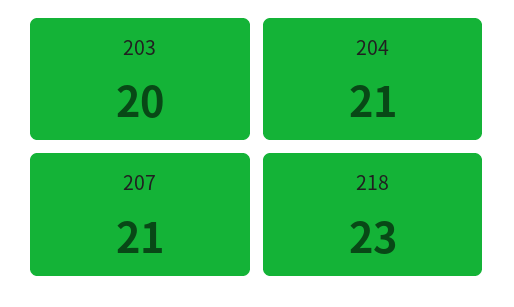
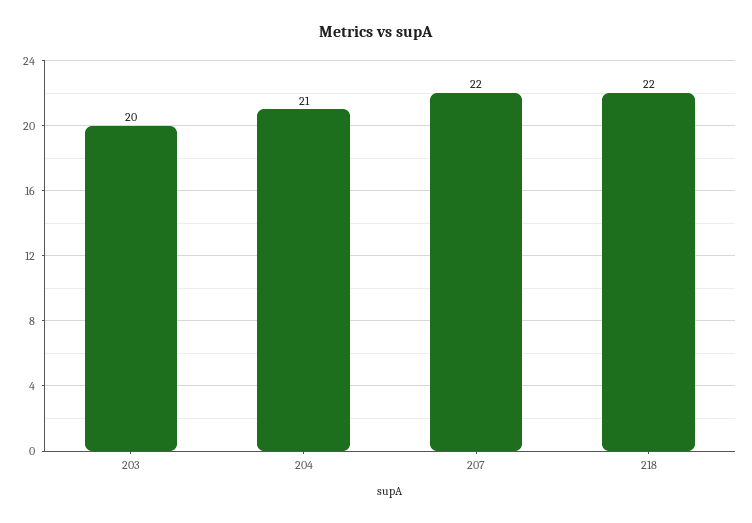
  {
    "203": 20,
    "204": 21,
-   "207": 21,
+   "207": 22,
-   "218": 23
+   "218": 22
  }

